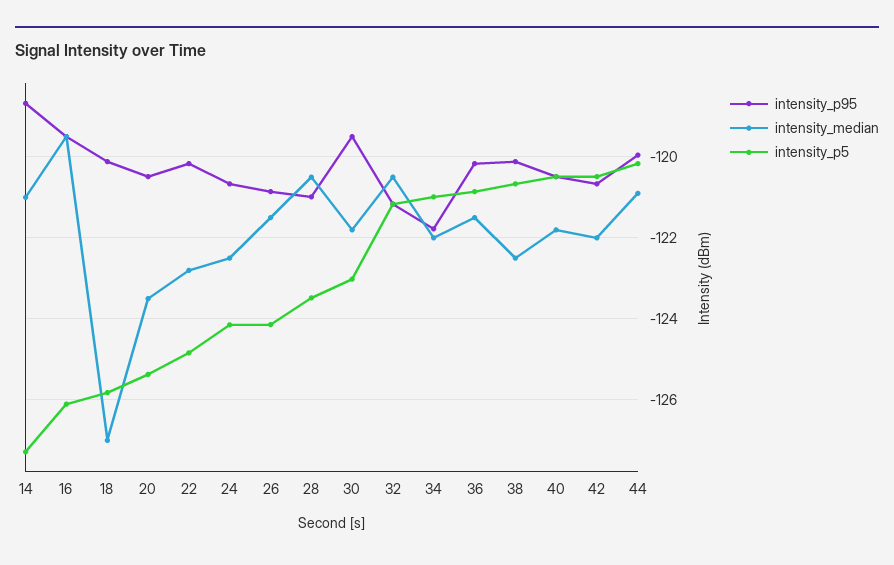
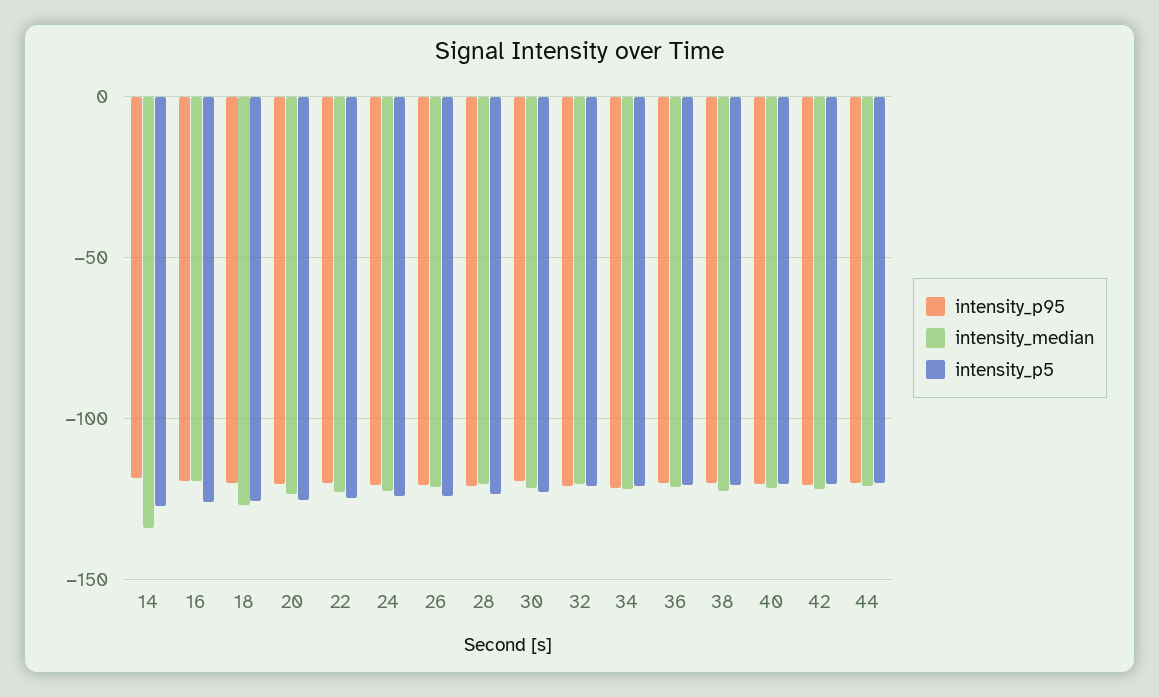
  {
    "intensity_p95": {
      "14": -118.6,
      "16": -119.6,
      "18": -120.2,
      "20": -120.4,
      "22": -120.2,
      "24": -120.6,
      "26": -120.8,
      "28": -121,
      "30": -119.6,
      "32": -121.2,
      "34": -121.8,
      "36": -120.2,
      "38": -120.2,
      "40": -120.4,
      "42": -120.6,
      "44": -120
    },
    "intensity_median": {
-     "14": -121,
+     "14": -135,
      "16": -119.6,
      "18": -127,
      "20": -123.6,
      "22": -122.8,
      "24": -122.6,
      "26": -121.6,
      "28": -120.6,
      "30": -121.8,
      "32": -120.6,
      "34": -122,
      "36": -121.6,
      "38": -122.6,
      "40": -121.8,
      "42": -122,
      "44": -121
    },
    "intensity_p5": {
      "14": -127.2,
      "16": -126.2,
      "18": -125.8,
      "20": -125.4,
      "22": -124.8,
      "24": -124.2,
      "26": -124.2,
      "28": -123.4,
      "30": -123,
      "32": -121.2,
      "34": -121,
      "36": -120.8,
      "38": -120.6,
      "40": -120.4,
      "42": -120.4,
      "44": -120.2
    }
  }

